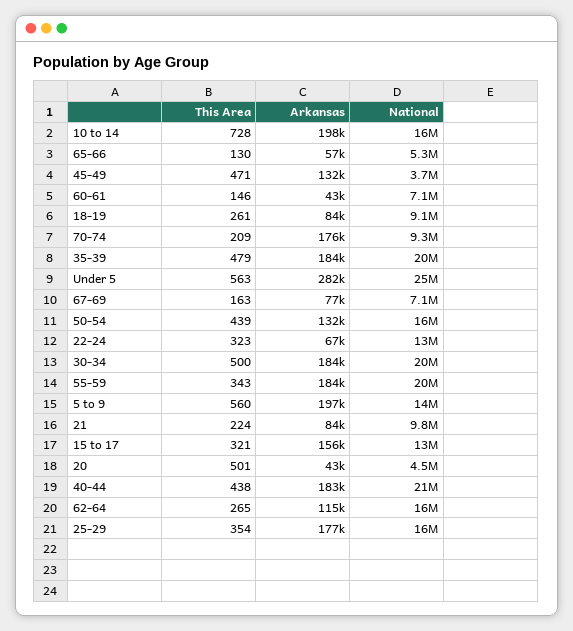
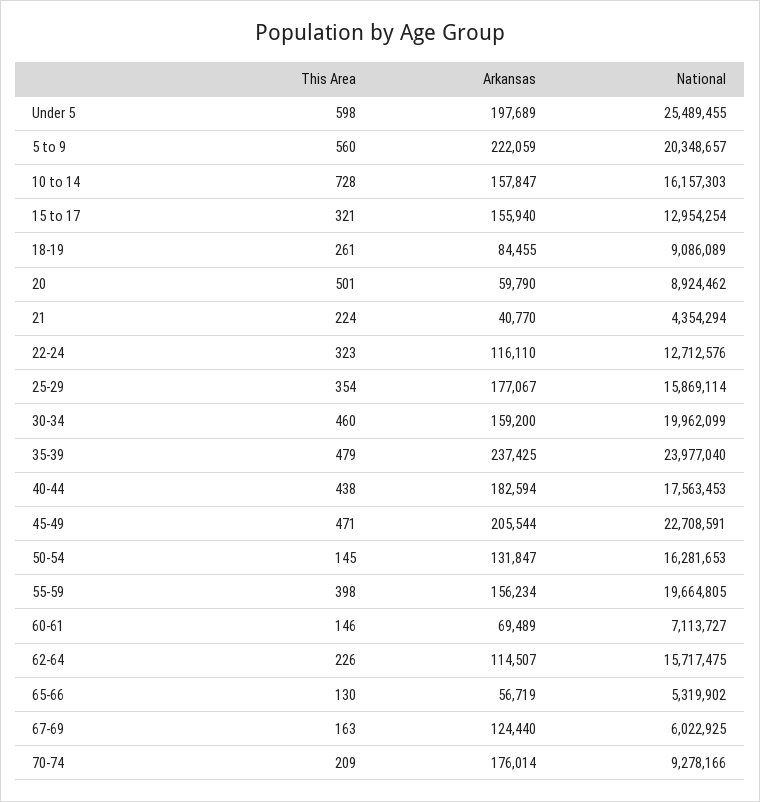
  {
    "This Area": {
      "10 to 14": 728,
      "65-66": 130,
      "45-49": 471,
      "60-61": 146,
      "18-19": 261,
      "70-74": 209,
      "35-39": 479,
-     "Under 5": 563,
+     "Under 5": 598,
      "67-69": 163,
-     "50-54": 439,
+     "50-54": 145,
      "22-24": 323,
-     "30-34": 500,
+     "30-34": 460,
-     "55-59": 343,
+     "55-59": 398,
      "5 to 9": 560,
      "21": 224,
      "15 to 17": 321,
      "20": 501,
      "40-44": 438,
-     "62-64": 265,
+     "62-64": 226,
      "25-29": 354
    },
    "Arkansas": {
-     "10 to 14": 198000,
+     "10 to 14": 157847,
      "65-66": 56719,
-     "45-49": 132000,
+     "45-49": 205544,
-     "60-61": 43000,
+     "60-61": 69489,
      "18-19": 84455,
      "70-74": 176014,
-     "35-39": 184000,
+     "35-39": 237425,
-     "Under 5": 282000,
+     "Under 5": 197689,
-     "67-69": 77000,
+     "67-69": 124440,
      "50-54": 131847,
-     "22-24": 67000,
+     "22-24": 116110,
-     "30-34": 184000,
+     "30-34": 159200,
-     "55-59": 184000,
+     "55-59": 156234,
-     "5 to 9": 197000,
+     "5 to 9": 222059,
-     "21": 84000,
+     "21": 40770,
      "15 to 17": 155940,
-     "20": 43000,
+     "20": 59790,
      "40-44": 182594,
      "62-64": 114507,
      "25-29": 177067
    },
    "National": {
      "10 to 14": 16157303,
      "65-66": 5319902,
-     "45-49": 3700000,
+     "45-49": 22708591,
      "60-61": 7113727,
      "18-19": 9086089,
      "70-74": 9278166,
-     "35-39": 20000000,
+     "35-39": 23977040,
      "Under 5": 25489455,
-     "67-69": 7100000,
+     "67-69": 6022925,
      "50-54": 16281653,
      "22-24": 12712576,
      "30-34": 19962099,
      "55-59": 19664805,
-     "5 to 9": 14000000,
+     "5 to 9": 20348657,
-     "21": 9800000,
+     "21": 4354294,
      "15 to 17": 12954254,
-     "20": 4500000,
+     "20": 8924462,
-     "40-44": 21000000,
+     "40-44": 17563453,
      "62-64": 15717475,
      "25-29": 15869114
    }
  }

